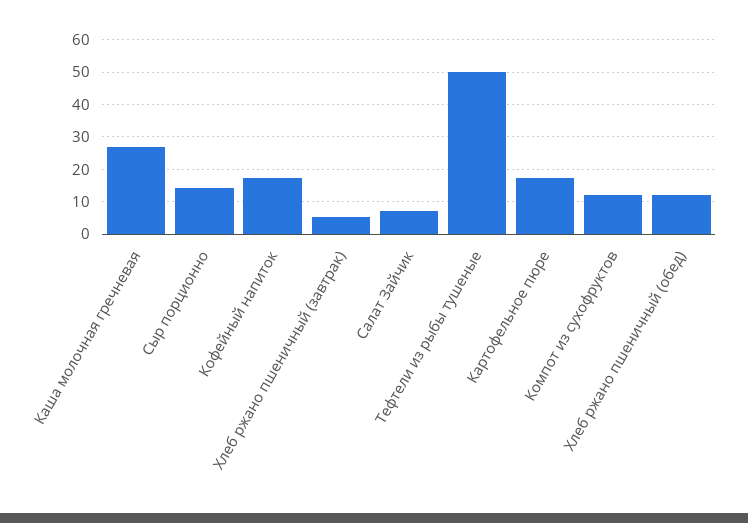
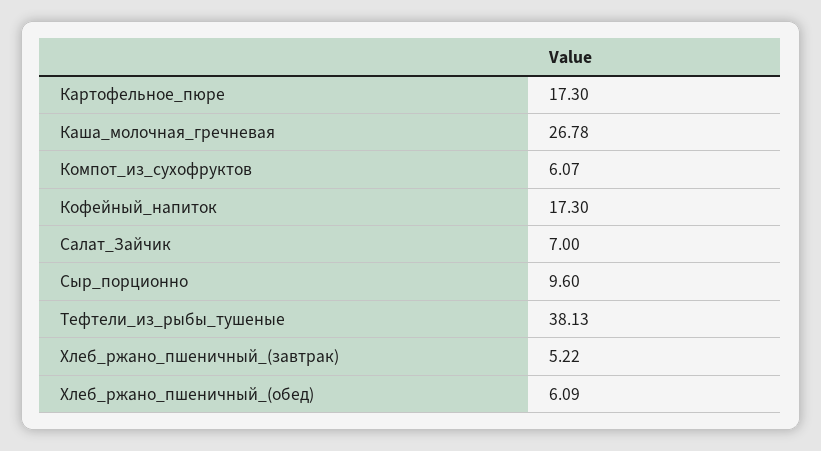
  {
    "Каша молочная гречневая": 26.78,
-   "Сыр порционно": 14,
+   "Сыр порционно": 9.6,
    "Кофейный напиток": 17.3,
    "Хлеб ржано пшеничный (завтрак)": 5.22,
    "Салат Зайчик": 7,
-   "Тефтели из рыбы тушеные": 50,
+   "Тефтели из рыбы тушеные": 38.13,
    "Картофельное пюре": 17.3,
-   "Компот из сухофруктов": 12,
+   "Компот из сухофруктов": 6.07,
-   "Хлеб ржано пшеничный (обед)": 12
+   "Хлеб ржано пшеничный (обед)": 6.09
  }

